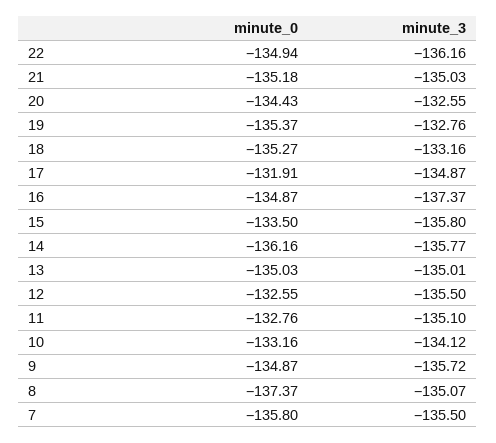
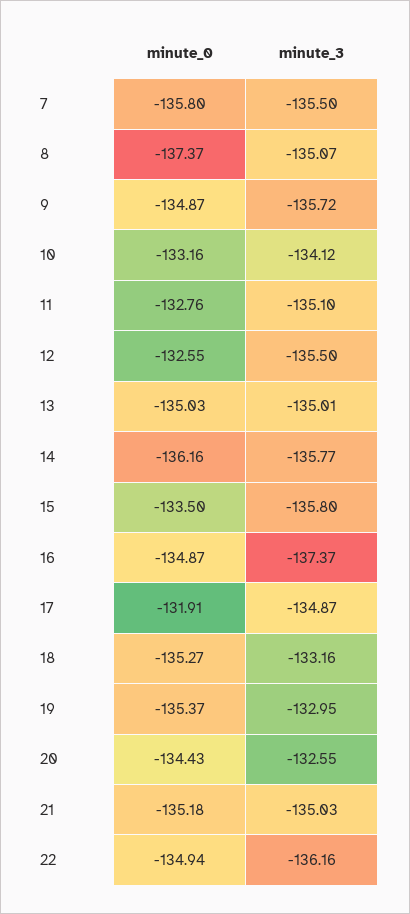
  {
    "minute_0": {
      "22": -134.94,
      "21": -135.18,
      "20": -134.43,
      "19": -135.37,
      "18": -135.27,
      "17": -131.91,
      "16": -134.87,
      "15": -133.5,
      "14": -136.16,
      "13": -135.03,
      "12": -132.55,
      "11": -132.76,
      "10": -133.16,
      "9": -134.87,
      "8": -137.37,
      "7": -135.8
    },
    "minute_3": {
      "22": -136.16,
      "21": -135.03,
      "20": -132.55,
-     "19": -132.76,
+     "19": -132.95,
      "18": -133.16,
      "17": -134.87,
      "16": -137.37,
      "15": -135.8,
      "14": -135.77,
      "13": -135.01,
      "12": -135.5,
      "11": -135.1,
      "10": -134.12,
      "9": -135.72,
      "8": -135.07,
      "7": -135.5
    }
  }

